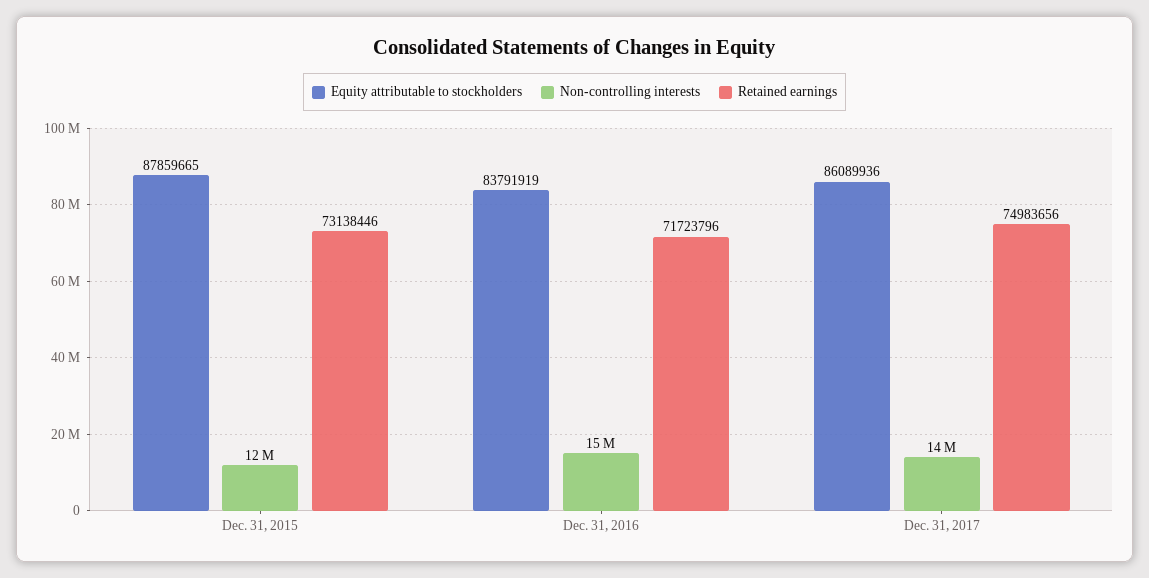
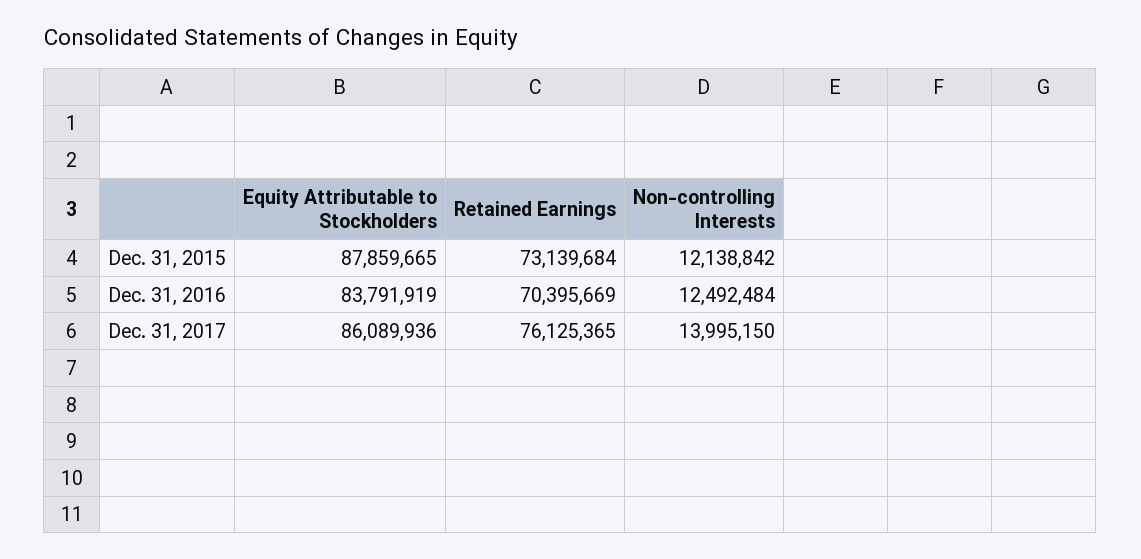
  {
    "Equity attributable to stockholders": {
      "Dec. 31, 2015": 87859665,
      "Dec. 31, 2016": 83791919,
      "Dec. 31, 2017": 86089936
    },
    "Non-controlling interests": {
      "Dec. 31, 2015": 12138842,
-     "Dec. 31, 2016": 15000000,
+     "Dec. 31, 2016": 12492484,
      "Dec. 31, 2017": 13995150
    },
    "Retained earnings": {
-     "Dec. 31, 2015": 73138446,
+     "Dec. 31, 2015": 73139684,
-     "Dec. 31, 2016": 71723796,
+     "Dec. 31, 2016": 70395669,
-     "Dec. 31, 2017": 74983656
+     "Dec. 31, 2017": 76125365
    }
  }

